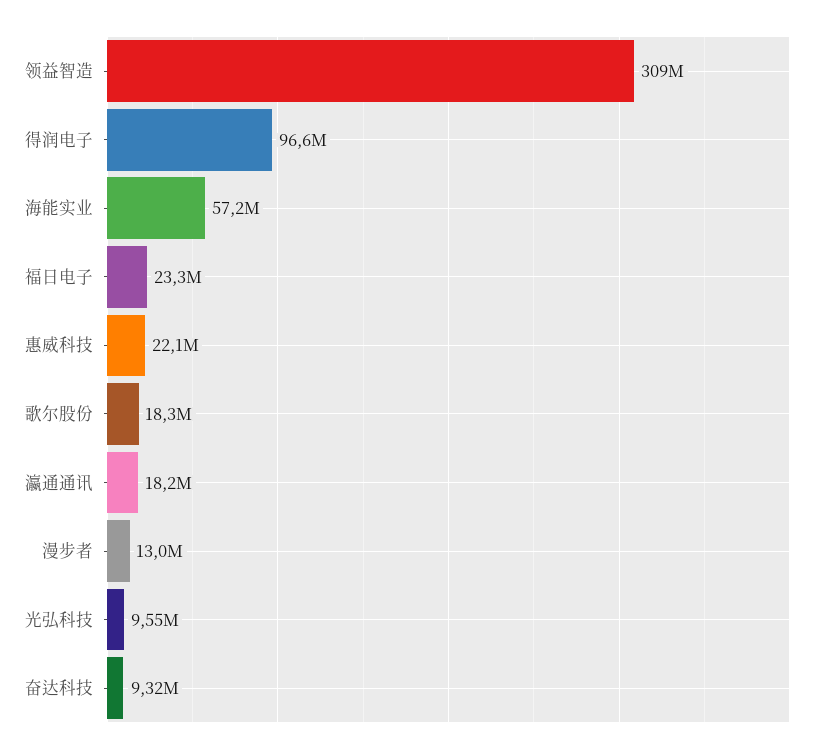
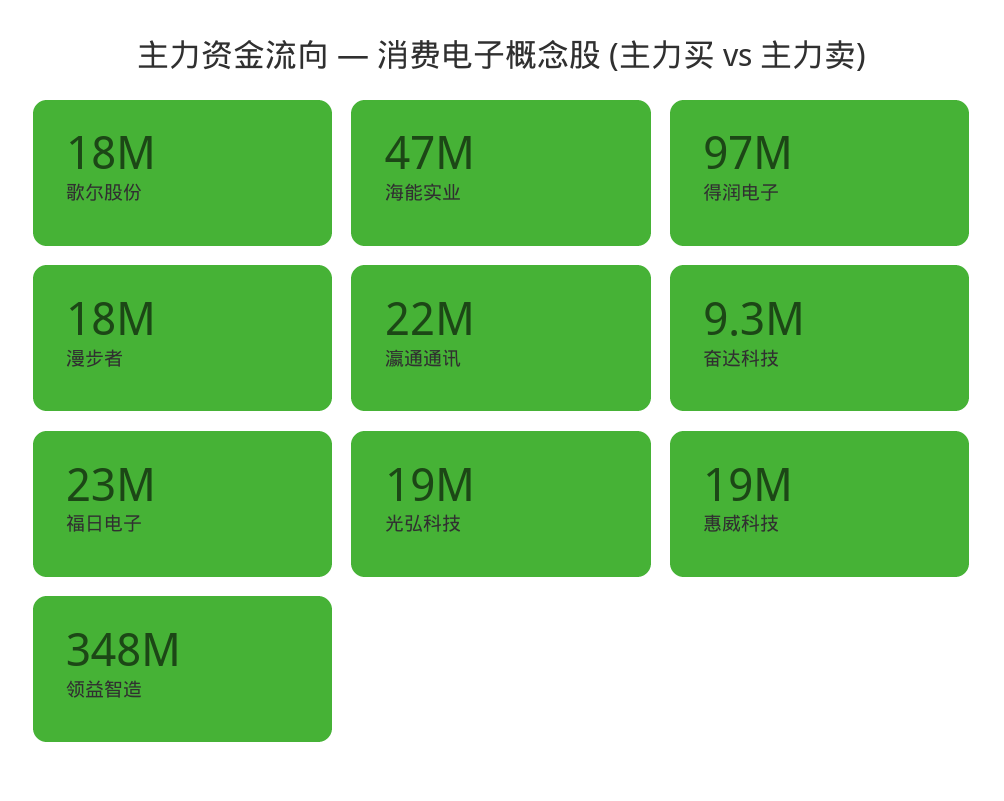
  {
-   "领益智造": 309000000,
+   "领益智造": 348000000,
    "得润电子": 96600000,
-   "海能实业": 57200000,
+   "海能实业": 47000000,
    "福日电子": 23300000,
-   "惠威科技": 22100000,
+   "惠威科技": 19000000,
    "歌尔股份": 18300000,
-   "瀛通通讯": 18200000,
+   "瀛通通讯": 22000000,
-   "漫步者": 13000000,
+   "漫步者": 18000000,
-   "光弘科技": 9550000,
+   "光弘科技": 19000000,
    "奋达科技": 9320000
  }

